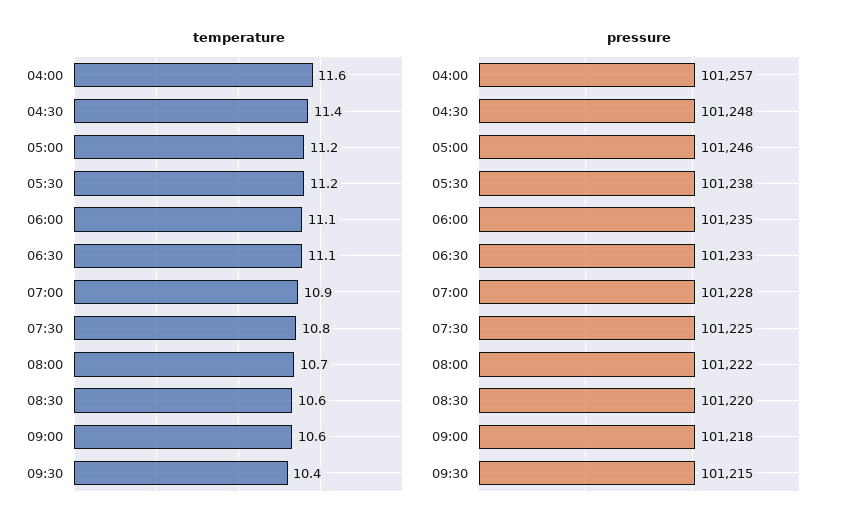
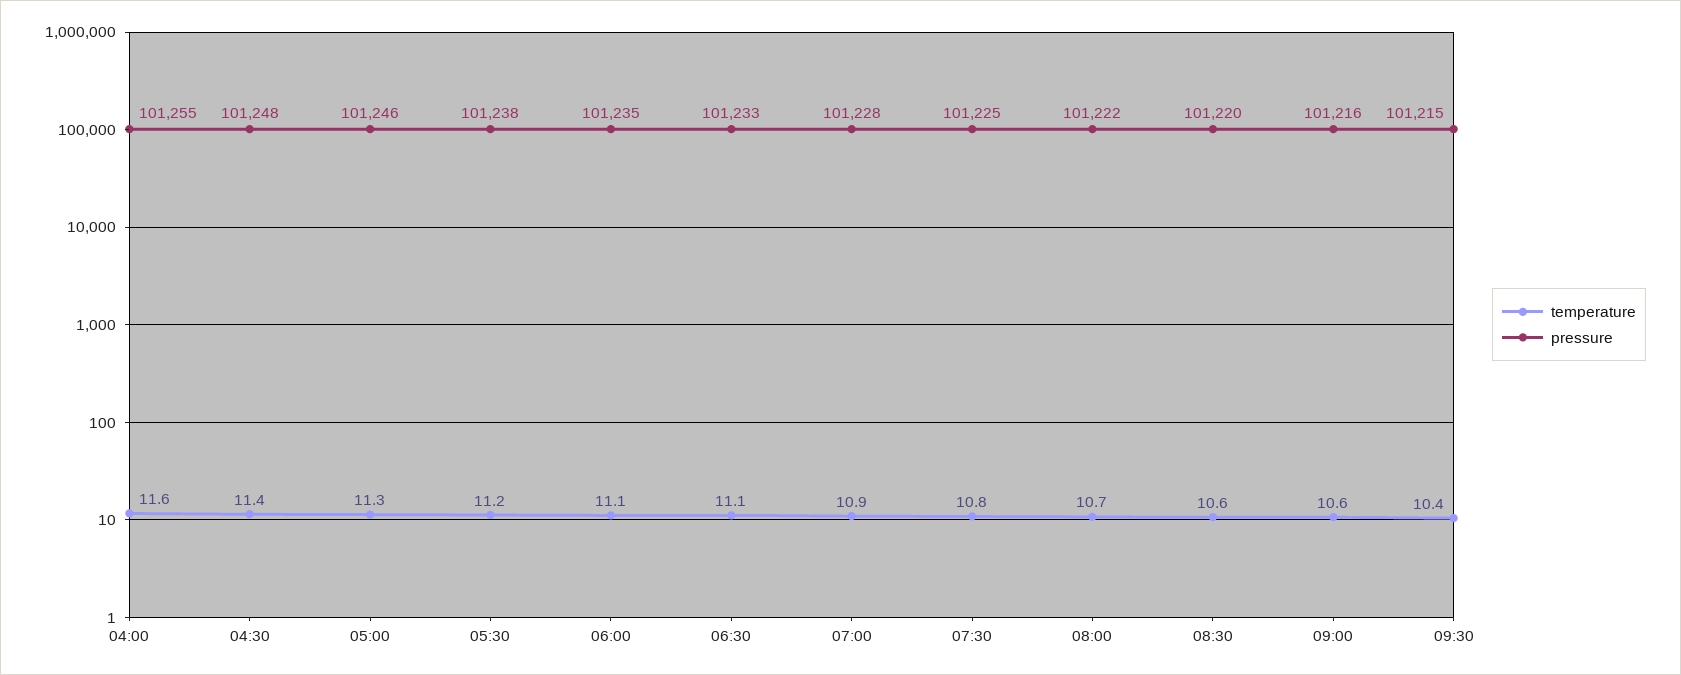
  {
    "temperature": {
      "04:00": 11.6,
      "04:30": 11.4,
-     "05:00": 11.2,
+     "05:00": 11.3,
      "05:30": 11.2,
      "06:00": 11.1,
      "06:30": 11.1,
      "07:00": 10.9,
      "07:30": 10.8,
      "08:00": 10.7,
      "08:30": 10.6,
      "09:00": 10.6,
      "09:30": 10.4
    },
    "pressure": {
-     "04:00": 101257,
+     "04:00": 101255,
      "04:30": 101248,
      "05:00": 101246,
      "05:30": 101238,
      "06:00": 101235,
      "06:30": 101233,
      "07:00": 101228,
      "07:30": 101225,
      "08:00": 101222,
      "08:30": 101220,
-     "09:00": 101218,
+     "09:00": 101216,
      "09:30": 101215
    }
  }

